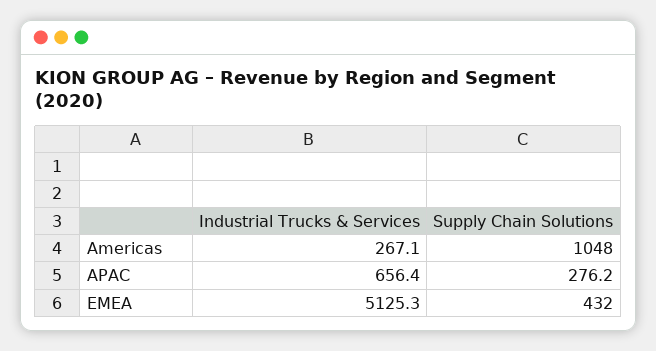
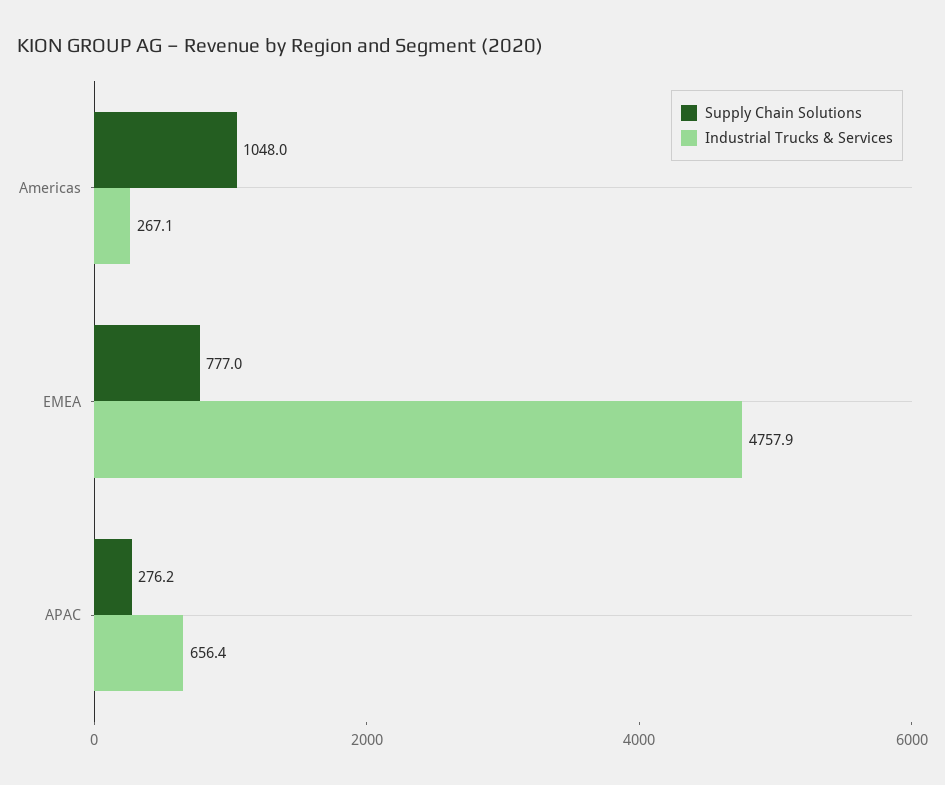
  {
    "Industrial Trucks & Services": {
      "Americas": 267.1,
      "APAC": 656.4,
-     "EMEA": 5125.3
+     "EMEA": 4757.9
    },
    "Supply Chain Solutions": {
      "Americas": 1048,
      "APAC": 276.2,
-     "EMEA": 432
+     "EMEA": 777
    }
  }

